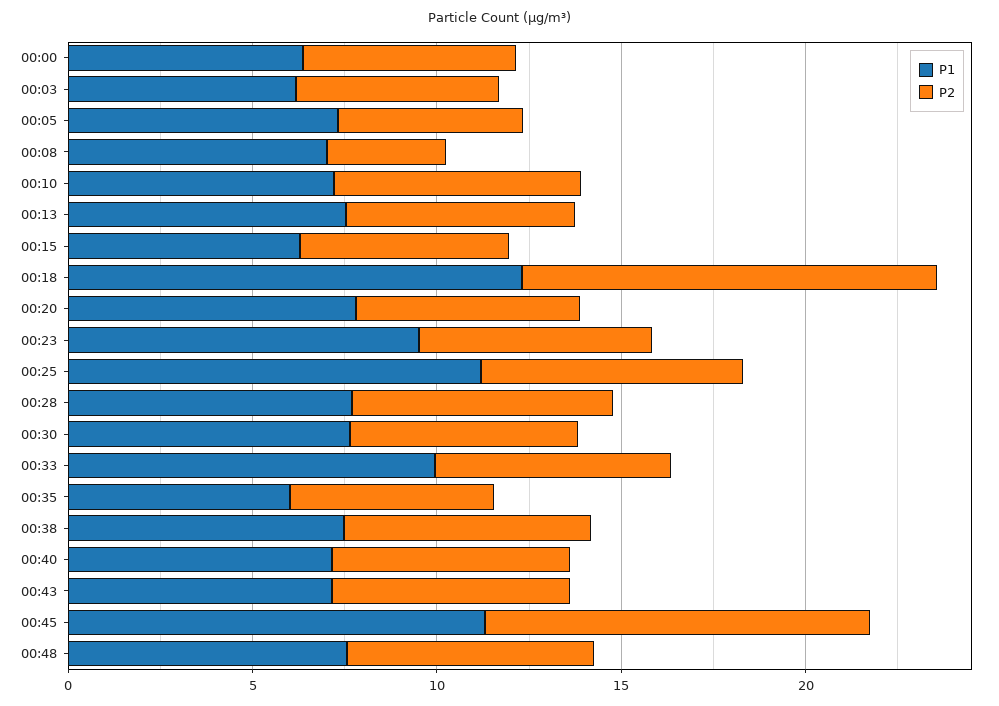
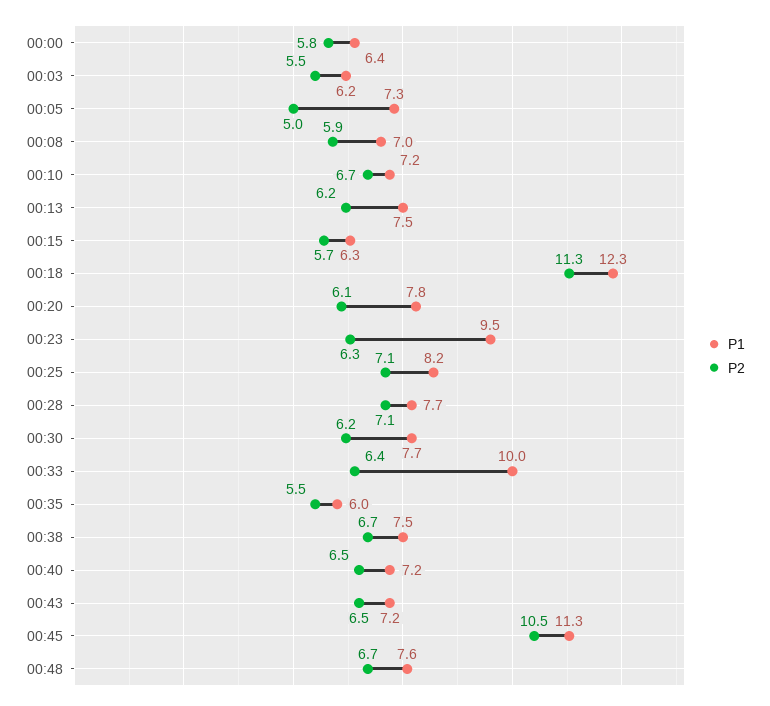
  {
    "P1": {
      "00:00": 6.4,
      "00:03": 6.2,
      "00:05": 7.3,
      "00:08": 7,
      "00:10": 7.2,
      "00:13": 7.5,
      "00:15": 6.3,
      "00:18": 12.3,
      "00:20": 7.8,
      "00:23": 9.5,
-     "00:25": 11,
+     "00:25": 8.2,
      "00:28": 7.7,
      "00:30": 7.7,
      "00:33": 10,
      "00:35": 6,
      "00:38": 7.5,
      "00:40": 7.2,
      "00:43": 7.2,
      "00:45": 11.3,
      "00:48": 7.6
    },
    "P2": {
      "00:00": 5.8,
      "00:03": 5.5,
      "00:05": 5,
-     "00:08": 3,
+     "00:08": 5.9,
      "00:10": 6.7,
      "00:13": 6.2,
      "00:15": 5.7,
      "00:18": 11.3,
      "00:20": 6.1,
      "00:23": 6.3,
      "00:25": 7.1,
      "00:28": 7.1,
      "00:30": 6.2,
      "00:33": 6.4,
      "00:35": 5.5,
      "00:38": 6.7,
      "00:40": 6.5,
      "00:43": 6.5,
      "00:45": 10.5,
      "00:48": 6.7
    }
  }

